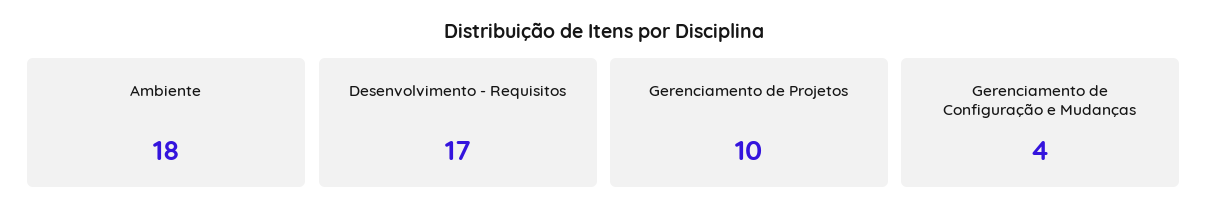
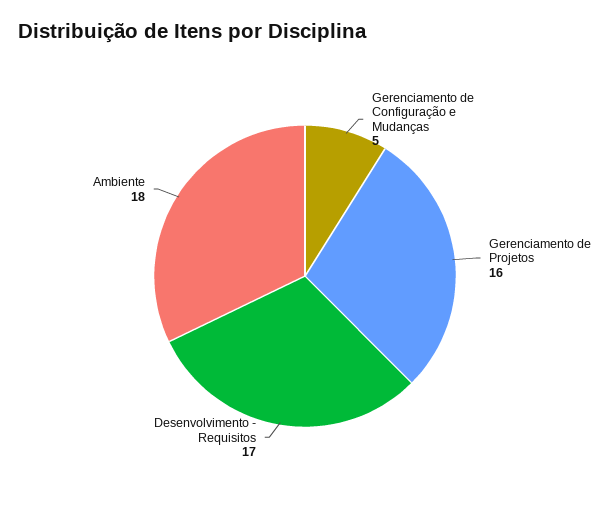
  {
    "Ambiente": 18,
    "Desenvolvimento - Requisitos": 17,
-   "Gerenciamento de Projetos": 10,
+   "Gerenciamento de Projetos": 16,
-   "Gerenciamento de Configuração e Mudanças": 4
+   "Gerenciamento de Configuração e Mudanças": 5
  }

